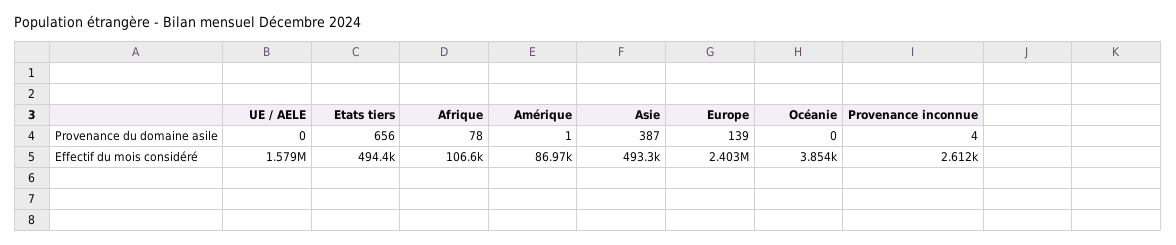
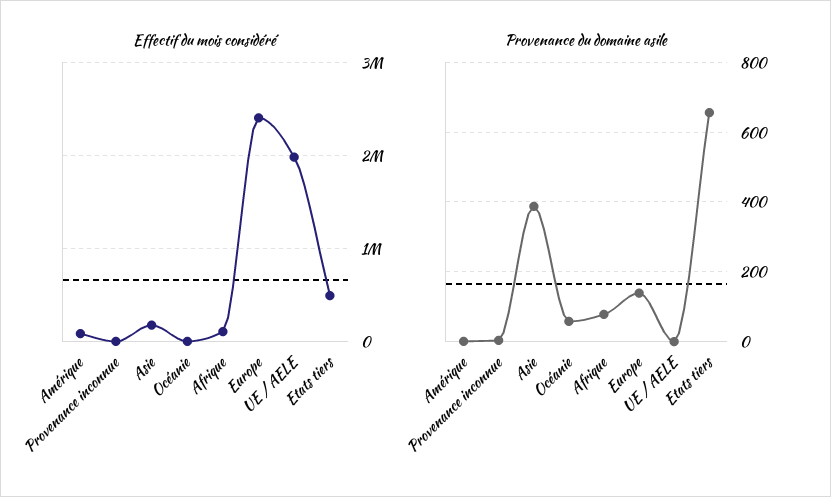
  {
    "Provenance du domaine asile": {
      "UE / AELE": 0,
      "Etats tiers": 656,
      "Afrique": 78,
      "Amérique": 1,
      "Asie": 387,
      "Europe": 139,
-     "Océanie": 0,
+     "Océanie": 60,
      "Provenance inconnue": 4
    },
    "Effectif du mois considéré": {
-     "UE / AELE": 1579000,
+     "UE / AELE": 2000000,
      "Etats tiers": 494400,
      "Afrique": 106600,
      "Amérique": 86970,
-     "Asie": 493300,
+     "Asie": 200000,
      "Europe": 2403000,
      "Océanie": 3854,
      "Provenance inconnue": 2612
    }
  }

